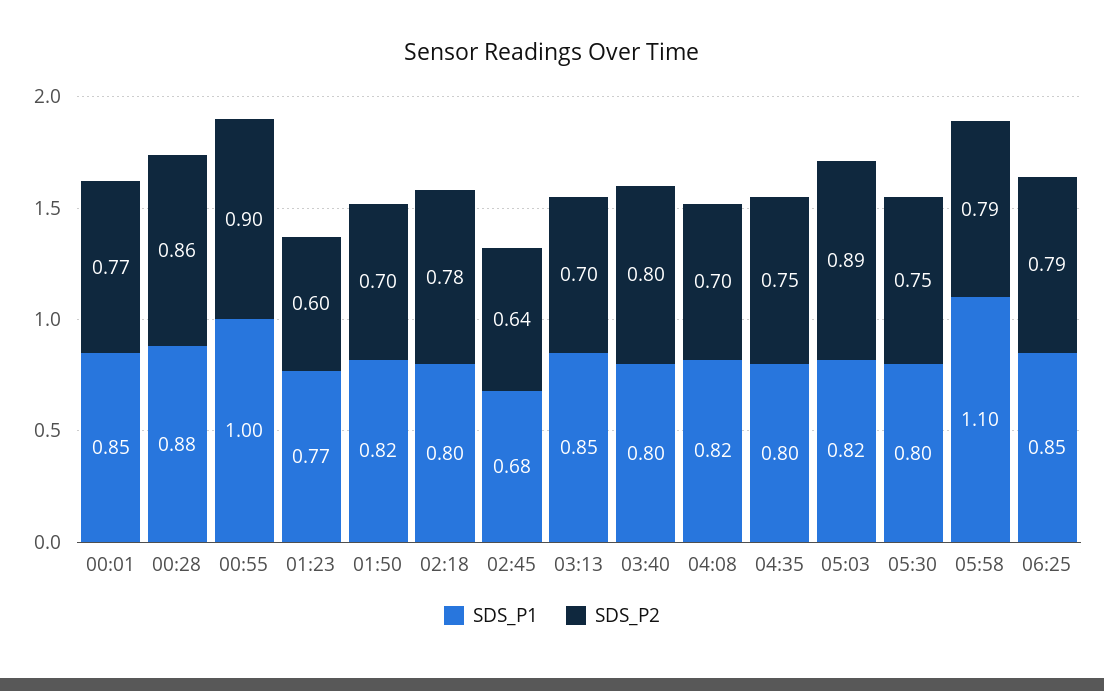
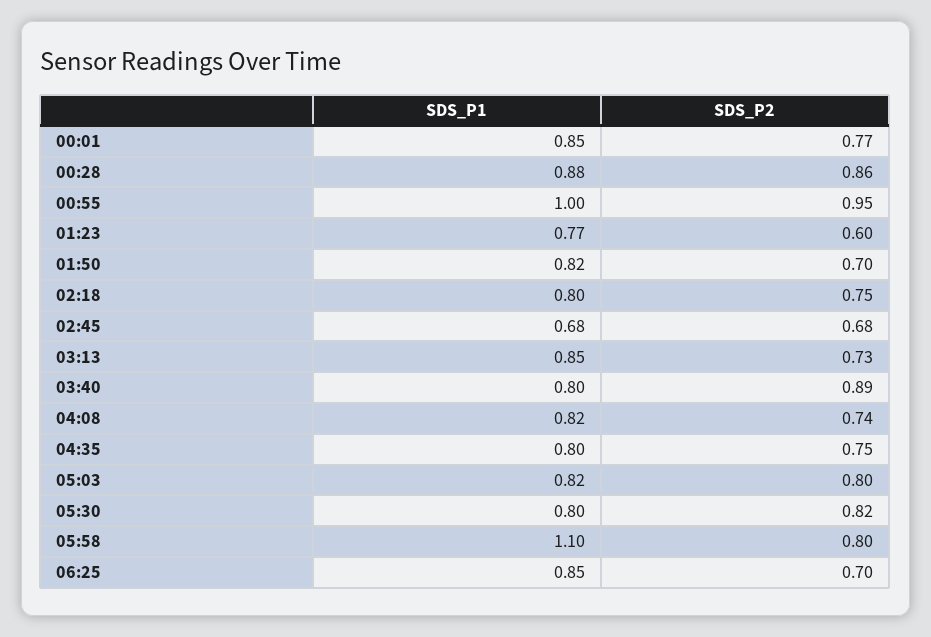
  {
    "SDS_P1": {
      "00:01": 0.85,
      "00:28": 0.88,
      "00:55": 1,
      "01:23": 0.77,
      "01:50": 0.82,
      "02:18": 0.8,
      "02:45": 0.68,
      "03:13": 0.85,
      "03:40": 0.8,
      "04:08": 0.82,
      "04:35": 0.8,
      "05:03": 0.82,
      "05:30": 0.8,
      "05:58": 1.1,
      "06:25": 0.85
    },
    "SDS_P2": {
      "00:01": 0.77,
      "00:28": 0.86,
-     "00:55": 0.9,
+     "00:55": 0.95,
      "01:23": 0.6,
      "01:50": 0.7,
-     "02:18": 0.78,
+     "02:18": 0.75,
-     "02:45": 0.64,
+     "02:45": 0.68,
-     "03:13": 0.7,
+     "03:13": 0.73,
-     "03:40": 0.8,
+     "03:40": 0.89,
-     "04:08": 0.7,
+     "04:08": 0.74,
      "04:35": 0.75,
-     "05:03": 0.89,
+     "05:03": 0.8,
-     "05:30": 0.75,
+     "05:30": 0.82,
-     "05:58": 0.79,
+     "05:58": 0.8,
-     "06:25": 0.79
+     "06:25": 0.7
    }
  }

